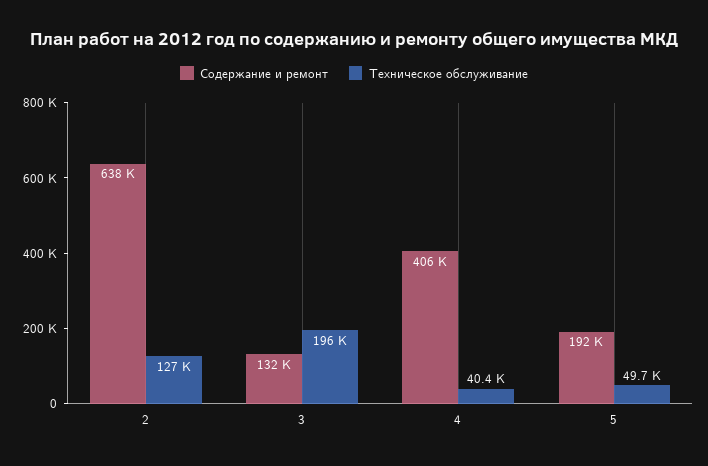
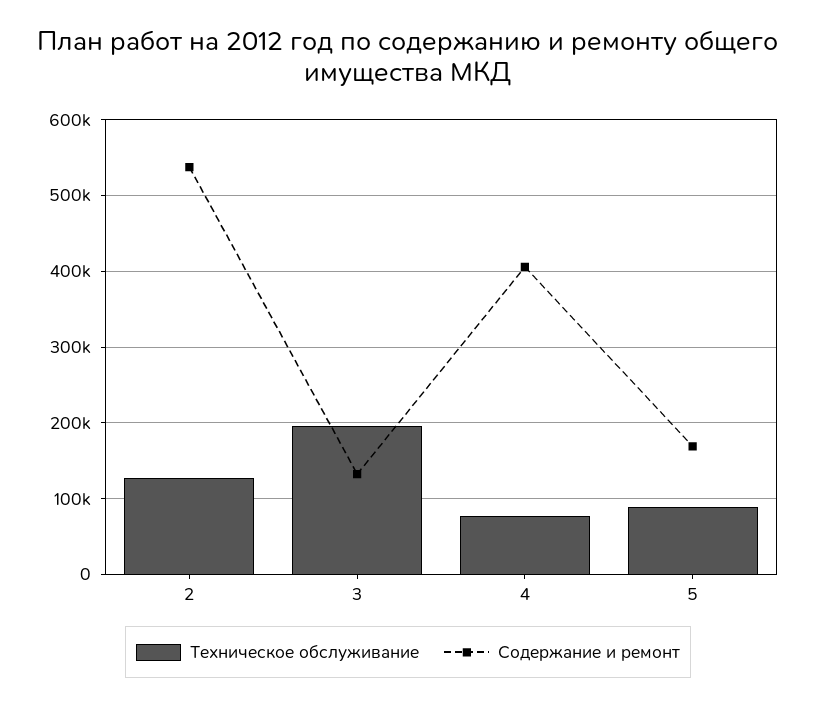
  {
    "Содержание и ремонт": {
-     "2": 638000,
+     "2": 540000,
      "3": 132000,
      "4": 406000,
-     "5": 192000
+     "5": 170000
    },
    "Техническое обслуживание": {
      "2": 127000,
      "3": 196000,
-     "4": 40400,
+     "4": 80000,
-     "5": 49700
+     "5": 90000
    }
  }

